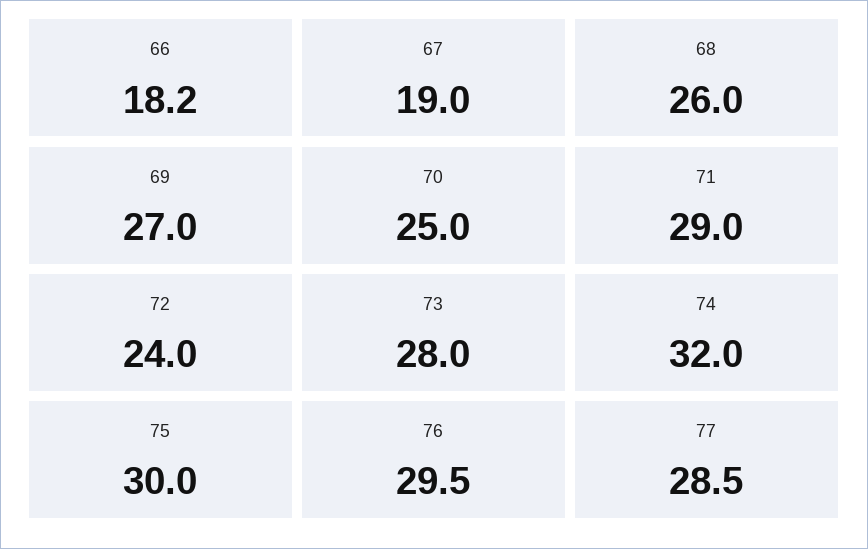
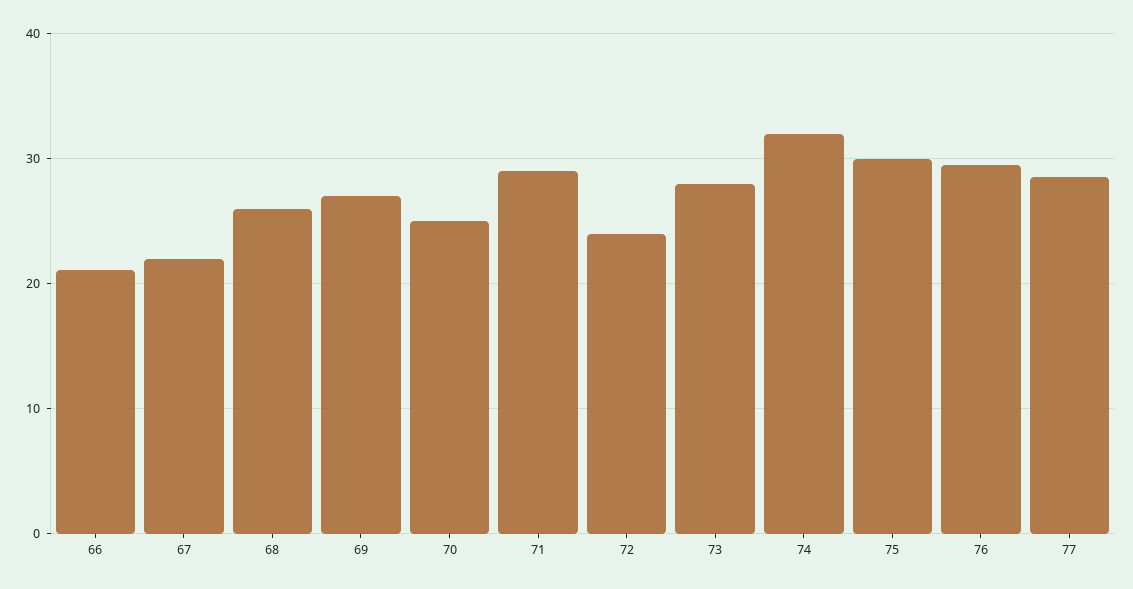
  {
-   "66": 18.2,
+   "66": 21,
-   "67": 19,
+   "67": 22,
    "68": 26,
    "69": 27,
    "70": 25,
    "71": 29,
    "72": 24,
    "73": 28,
    "74": 32,
    "75": 30,
    "76": 29.5,
    "77": 28.5
  }

